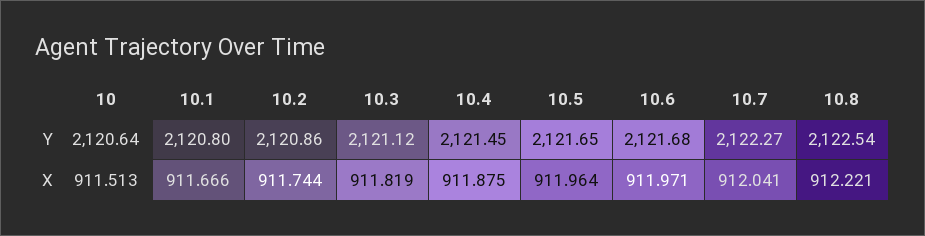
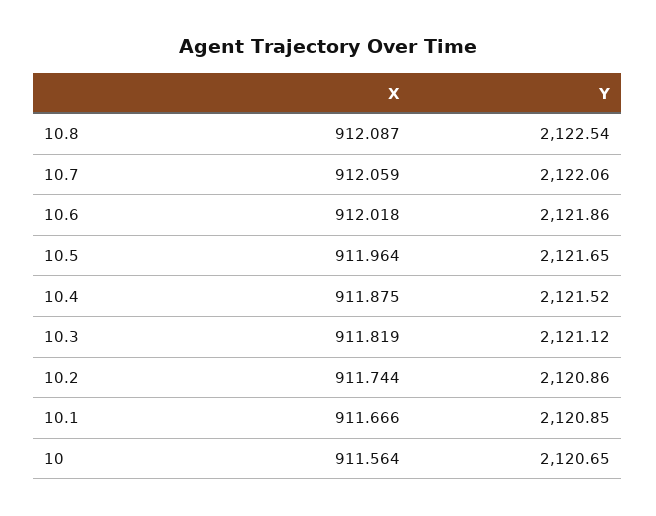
  {
    "10": {
-     "Y": 2120.64,
+     "Y": 2120.65,
-     "X": 911.513
+     "X": 911.564
    },
    "10.1": {
-     "Y": 2120.8,
+     "Y": 2120.85,
      "X": 911.666
    },
    "10.2": {
      "Y": 2120.86,
      "X": 911.744
    },
    "10.3": {
      "Y": 2121.12,
      "X": 911.819
    },
    "10.4": {
-     "Y": 2121.45,
+     "Y": 2121.52,
      "X": 911.875
    },
    "10.5": {
      "Y": 2121.65,
      "X": 911.964
    },
    "10.6": {
-     "Y": 2121.68,
+     "Y": 2121.86,
-     "X": 911.971
+     "X": 912.018
    },
    "10.7": {
-     "Y": 2122.27,
+     "Y": 2122.06,
-     "X": 912.041
+     "X": 912.059
    },
    "10.8": {
      "Y": 2122.54,
-     "X": 912.221
+     "X": 912.087
    }
  }

